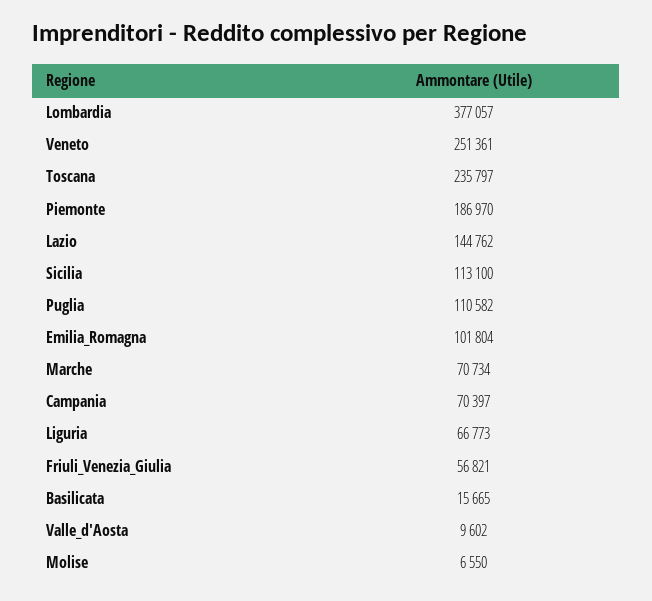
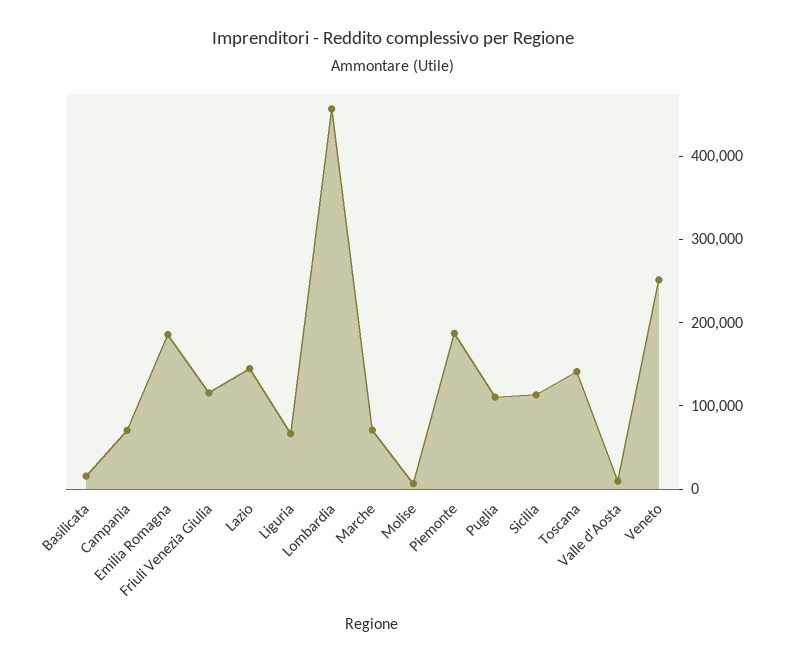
  {
-   "Lombardia": 377057,
+   "Lombardia": 460000,
    "Veneto": 251361,
-   "Toscana": 235797,
+   "Toscana": 140000,
    "Piemonte": 186970,
    "Lazio": 144762,
    "Sicilia": 113100,
    "Puglia": 110582,
-   "Emilia_Romagna": 101804,
+   "Emilia_Romagna": 180000,
    "Marche": 70734,
    "Campania": 70397,
    "Liguria": 66773,
-   "Friuli_Venezia_Giulia": 56821,
+   "Friuli_Venezia_Giulia": 120000,
    "Basilicata": 15665,
    "Valle_d'Aosta": 9602,
    "Molise": 6550
  }

